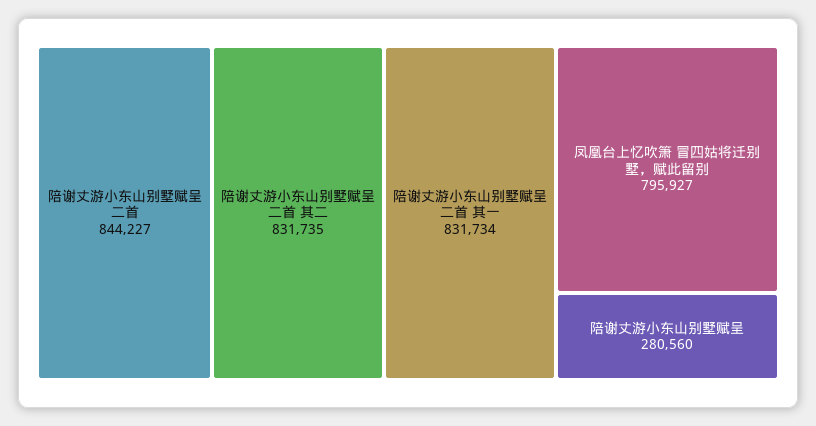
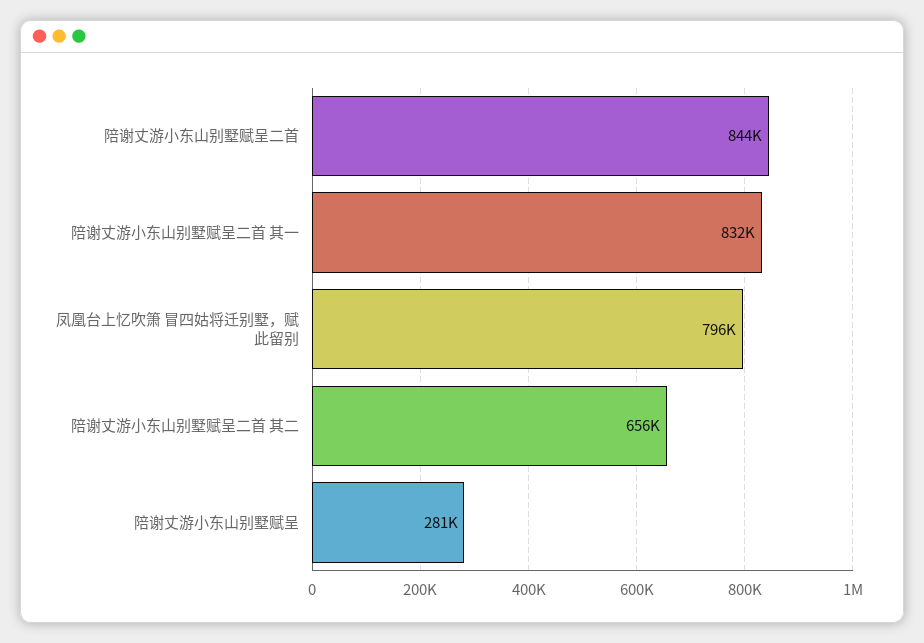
  {
    "陪谢丈游小东山别墅赋呈二首": 844227,
-   "陪谢丈游小东山别墅赋呈二首 其二": 831735,
+   "陪谢丈游小东山别墅赋呈二首 其二": 656000,
    "陪谢丈游小东山别墅赋呈二首 其一": 831734,
    "凤凰台上忆吹箫 冒四姑将迁别墅，赋此留别": 795927,
    "陪谢丈游小东山别墅赋呈": 280560
  }

